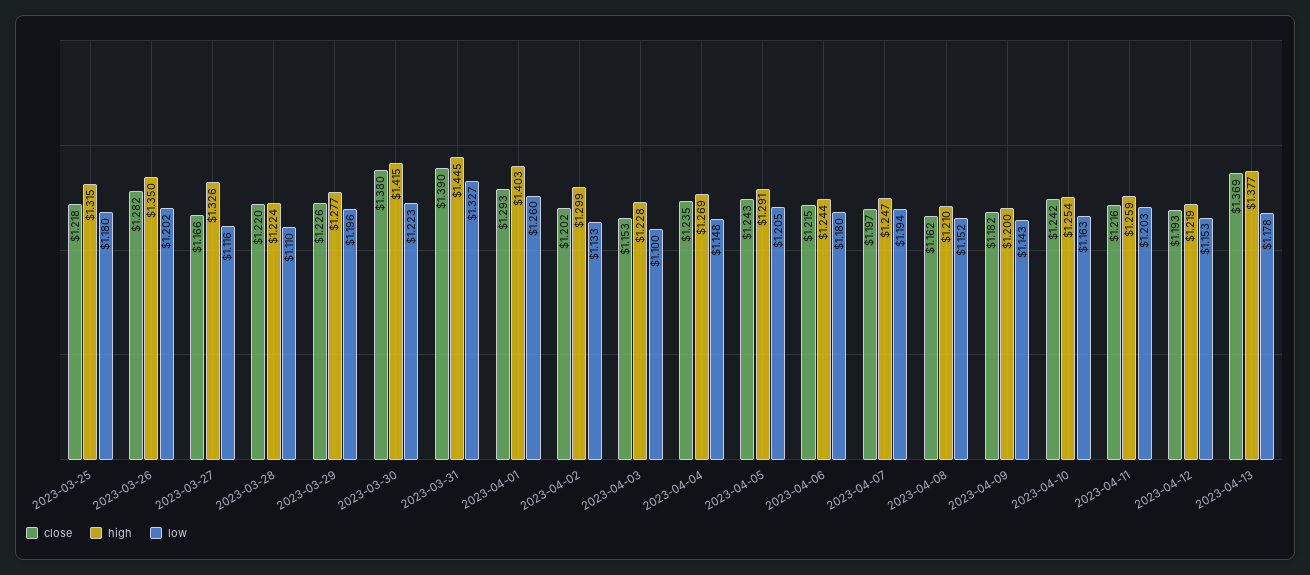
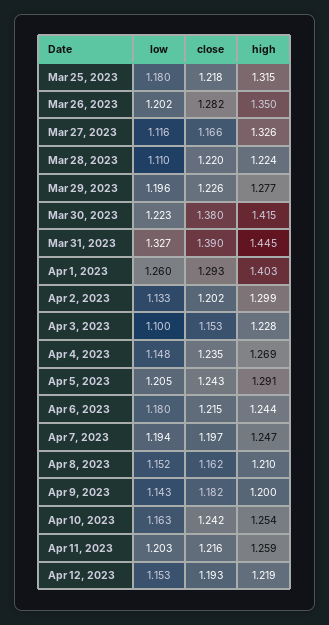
  {
    "close": {
      "2023-03-25": 1.218,
      "2023-03-26": 1.282,
      "2023-03-27": 1.166,
      "2023-03-28": 1.22,
      "2023-03-29": 1.226,
      "2023-03-30": 1.38,
      "2023-03-31": 1.39,
      "2023-04-01": 1.293,
      "2023-04-02": 1.202,
      "2023-04-03": 1.153,
      "2023-04-04": 1.235,
      "2023-04-05": 1.243,
      "2023-04-06": 1.215,
      "2023-04-07": 1.197,
      "2023-04-08": 1.162,
      "2023-04-09": 1.182,
      "2023-04-10": 1.242,
      "2023-04-11": 1.216,
-     "2023-04-12": 1.193,
+     "2023-04-12": 1.193
-     "2023-04-13": 1.369
    },
    "high": {
      "2023-03-25": 1.315,
      "2023-03-26": 1.35,
      "2023-03-27": 1.326,
      "2023-03-28": 1.224,
      "2023-03-29": 1.277,
      "2023-03-30": 1.415,
      "2023-03-31": 1.445,
      "2023-04-01": 1.403,
      "2023-04-02": 1.299,
      "2023-04-03": 1.228,
      "2023-04-04": 1.269,
      "2023-04-05": 1.291,
      "2023-04-06": 1.244,
      "2023-04-07": 1.247,
      "2023-04-08": 1.21,
      "2023-04-09": 1.2,
      "2023-04-10": 1.254,
      "2023-04-11": 1.259,
-     "2023-04-12": 1.219,
+     "2023-04-12": 1.219
-     "2023-04-13": 1.377
    },
    "low": {
      "2023-03-25": 1.18,
      "2023-03-26": 1.202,
      "2023-03-27": 1.116,
      "2023-03-28": 1.11,
      "2023-03-29": 1.196,
      "2023-03-30": 1.223,
      "2023-03-31": 1.327,
      "2023-04-01": 1.26,
      "2023-04-02": 1.133,
      "2023-04-03": 1.1,
      "2023-04-04": 1.148,
      "2023-04-05": 1.205,
      "2023-04-06": 1.18,
      "2023-04-07": 1.194,
      "2023-04-08": 1.152,
      "2023-04-09": 1.143,
      "2023-04-10": 1.163,
      "2023-04-11": 1.203,
-     "2023-04-12": 1.153,
+     "2023-04-12": 1.153
-     "2023-04-13": 1.178
    }
  }

